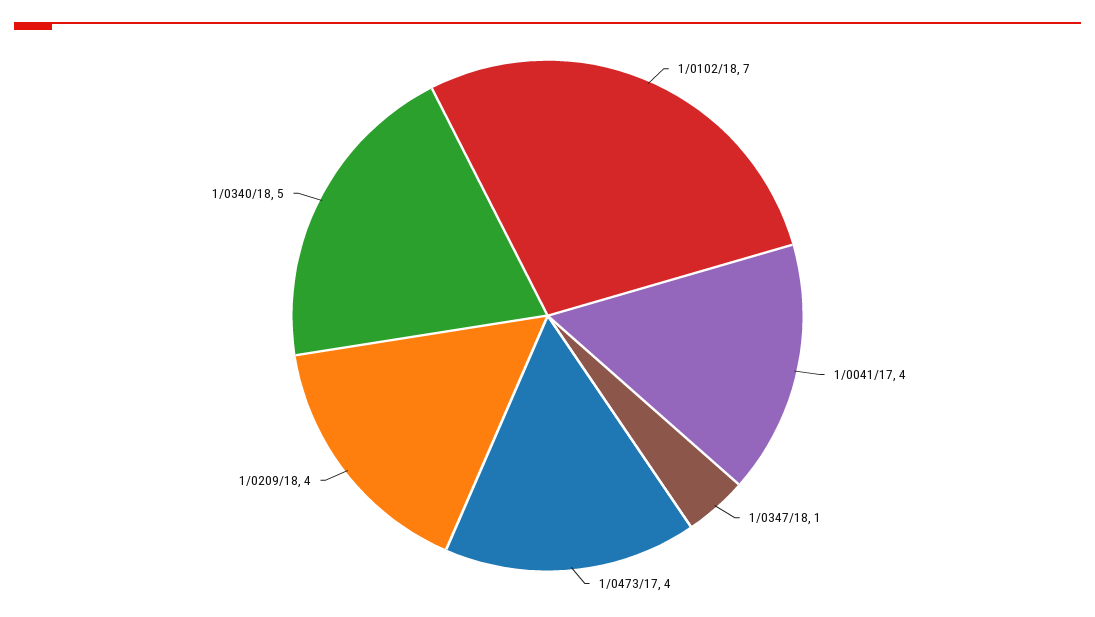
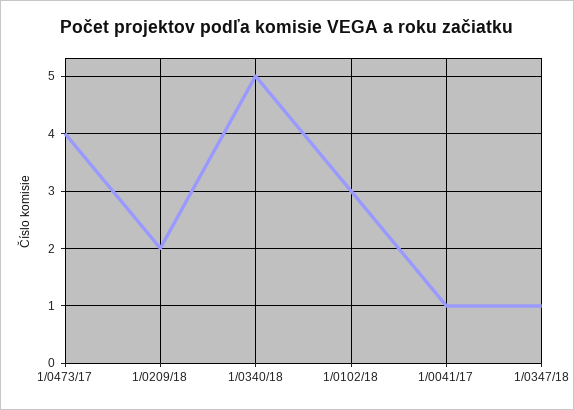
  {
-   "1/0102/18": 7,
+   "1/0102/18": 3,
-   "1/0041/17": 4,
+   "1/0041/17": 1,
    "1/0347/18": 1,
    "1/0473/17": 4,
-   "1/0209/18": 4,
+   "1/0209/18": 2,
    "1/0340/18": 5
  }

